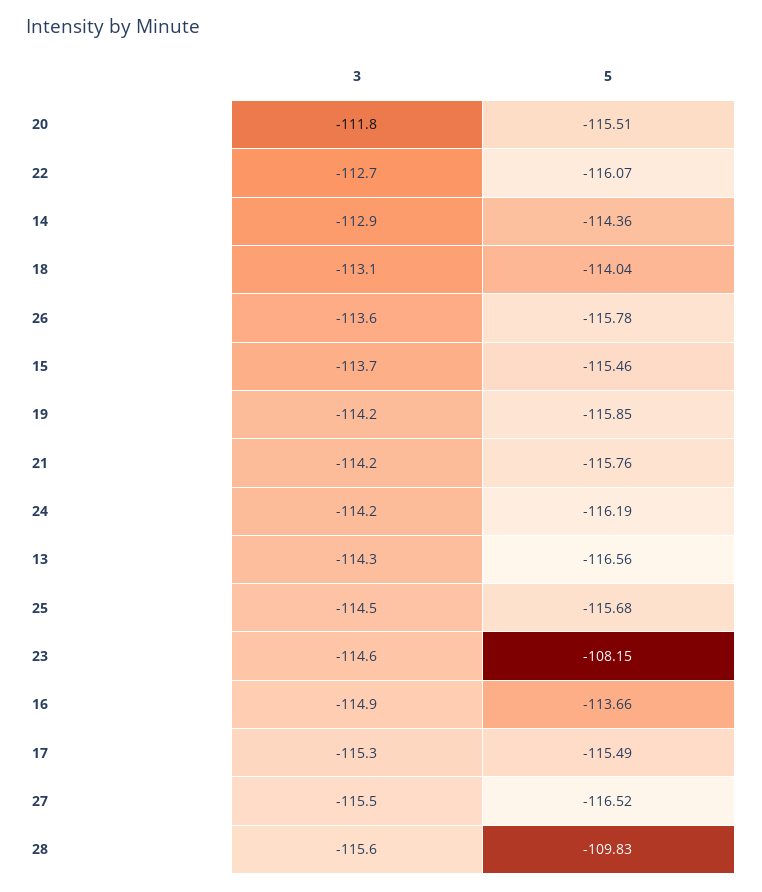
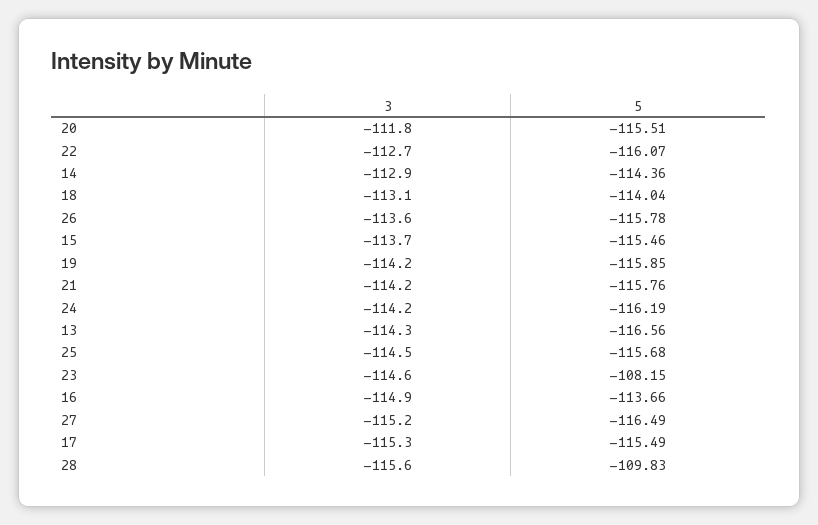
  {
    "3": {
      "20": -111.8,
      "22": -112.7,
      "14": -112.9,
      "18": -113.1,
      "26": -113.6,
      "15": -113.7,
      "19": -114.2,
      "21": -114.2,
      "24": -114.2,
      "13": -114.3,
      "25": -114.5,
      "23": -114.6,
      "16": -114.9,
      "17": -115.3,
-     "27": -115.5,
+     "27": -115.2,
      "28": -115.6
    },
    "5": {
      "20": -115.51,
      "22": -116.07,
      "14": -114.36,
      "18": -114.04,
      "26": -115.78,
      "15": -115.46,
      "19": -115.85,
      "21": -115.76,
      "24": -116.19,
      "13": -116.56,
      "25": -115.68,
      "23": -108.15,
      "16": -113.66,
      "17": -115.49,
-     "27": -116.52,
+     "27": -116.49,
      "28": -109.83
    }
  }

